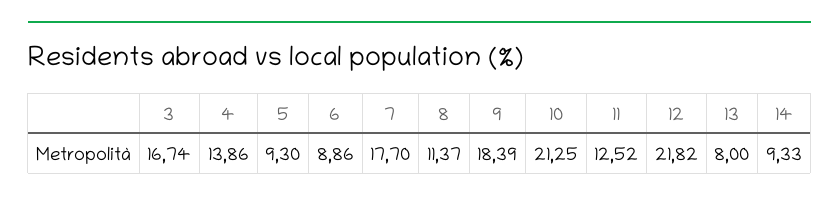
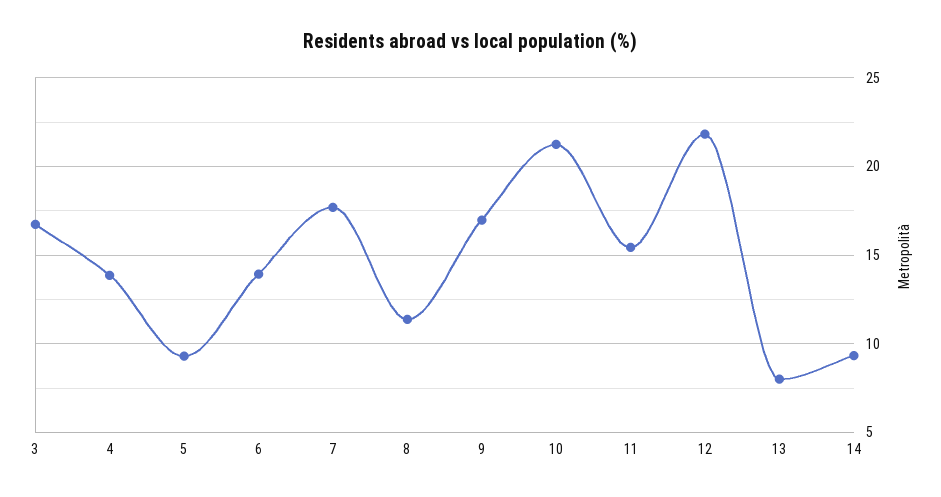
  {
    "3": 16.74,
    "4": 13.86,
    "5": 9.3,
-   "6": 8.86,
+   "6": 14,
    "7": 17.7,
    "8": 11.37,
-   "9": 18.39,
+   "9": 17,
    "10": 21.25,
-   "11": 12.52,
+   "11": 15.5,
    "12": 21.82,
    "13": 8,
    "14": 9.33
  }

